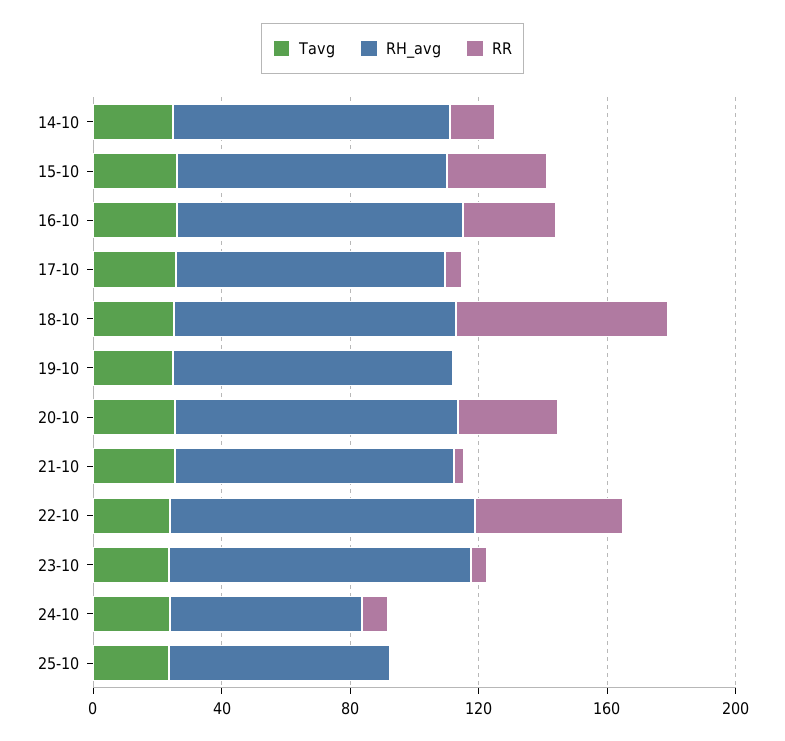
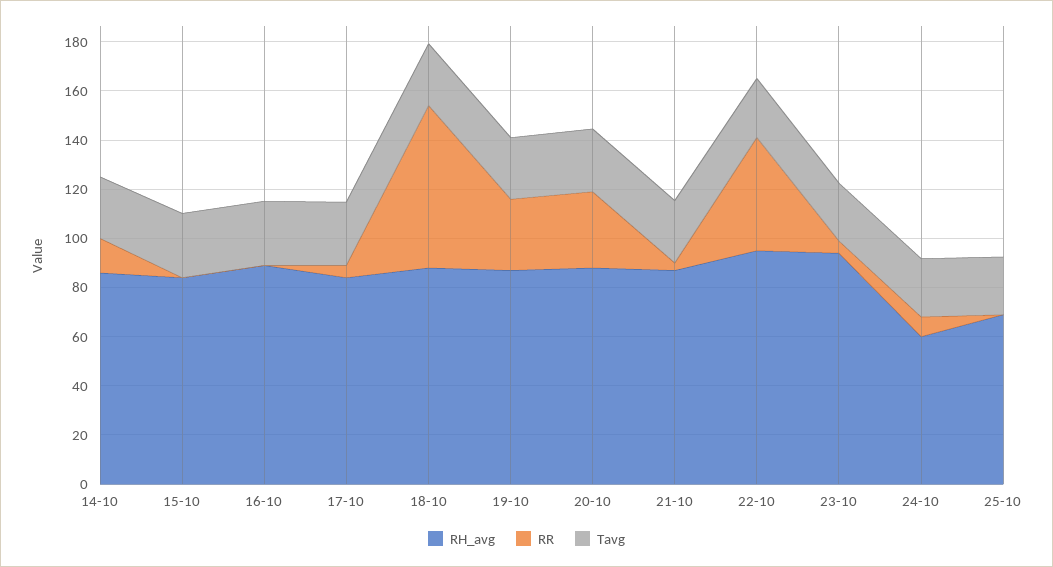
  {
    "Tavg": {
      "14-10": 25,
      "15-10": 25,
      "16-10": 25,
      "17-10": 25,
      "18-10": 25,
      "19-10": 25,
      "20-10": 25,
      "21-10": 25,
      "22-10": 25,
      "23-10": 25,
      "24-10": 25,
      "25-10": 25
    },
    "RH_avg": {
      "14-10": 85,
      "15-10": 85,
      "16-10": 90,
      "17-10": 85,
      "18-10": 90,
      "19-10": 85,
      "20-10": 90,
      "21-10": 85,
      "22-10": 95,
      "23-10": 95,
      "24-10": 60,
      "25-10": 70
    },
    "RR": {
      "14-10": 15,
-     "15-10": 30,
+     "15-10": 0,
-     "16-10": 30,
+     "16-10": 0,
      "17-10": 5,
      "18-10": 65,
-     "19-10": 0,
+     "19-10": 30,
      "20-10": 30,
      "21-10": 5,
      "22-10": 45,
      "23-10": 5,
      "24-10": 10,
      "25-10": 0
    }
  }

